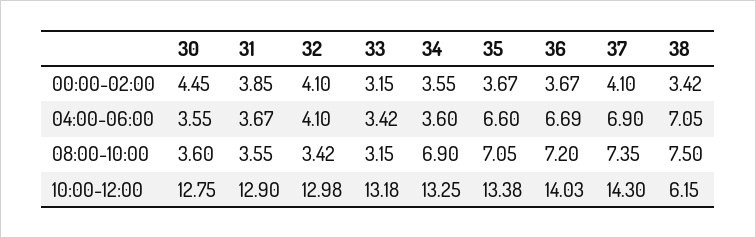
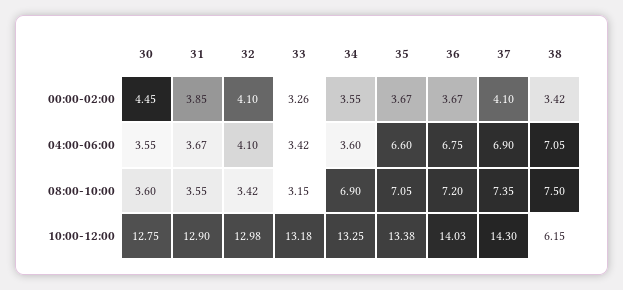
  {
    "30": {
      "00:00-02:00": 4.45,
      "04:00-06:00": 3.55,
      "08:00-10:00": 3.6,
      "10:00-12:00": 12.75
    },
    "31": {
      "00:00-02:00": 3.85,
      "04:00-06:00": 3.67,
      "08:00-10:00": 3.55,
      "10:00-12:00": 12.9
    },
    "32": {
      "00:00-02:00": 4.1,
      "04:00-06:00": 4.1,
      "08:00-10:00": 3.42,
      "10:00-12:00": 12.98
    },
    "33": {
-     "00:00-02:00": 3.15,
+     "00:00-02:00": 3.26,
      "04:00-06:00": 3.42,
      "08:00-10:00": 3.15,
      "10:00-12:00": 13.18
    },
    "34": {
      "00:00-02:00": 3.55,
      "04:00-06:00": 3.6,
      "08:00-10:00": 6.9,
      "10:00-12:00": 13.25
    },
    "35": {
      "00:00-02:00": 3.67,
      "04:00-06:00": 6.6,
      "08:00-10:00": 7.05,
      "10:00-12:00": 13.38
    },
    "36": {
      "00:00-02:00": 3.67,
-     "04:00-06:00": 6.69,
+     "04:00-06:00": 6.75,
      "08:00-10:00": 7.2,
      "10:00-12:00": 14.03
    },
    "37": {
      "00:00-02:00": 4.1,
      "04:00-06:00": 6.9,
      "08:00-10:00": 7.35,
      "10:00-12:00": 14.3
    },
    "38": {
      "00:00-02:00": 3.42,
      "04:00-06:00": 7.05,
      "08:00-10:00": 7.5,
      "10:00-12:00": 6.15
    }
  }

